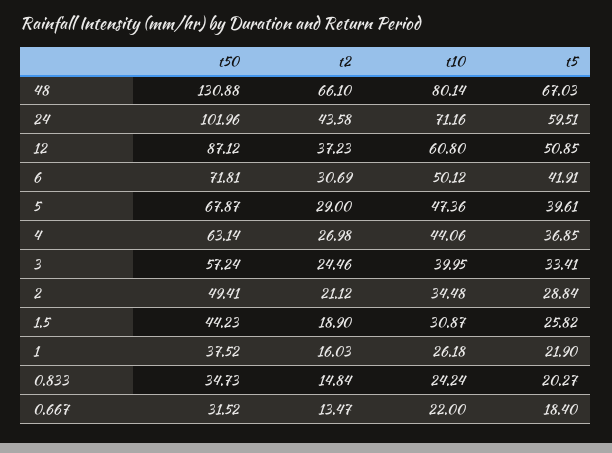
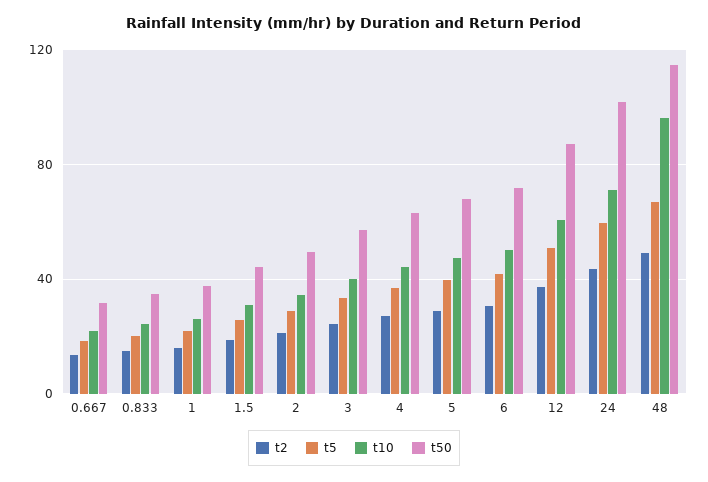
  {
    "t50": {
-     "48": 130.88,
+     "48": 115,
      "24": 101.96,
      "12": 87.12,
      "6": 71.81,
      "5": 67.87,
      "4": 63.14,
      "3": 57.24,
      "2": 49.41,
      "1.5": 44.23,
      "1": 37.52,
      "0.833": 34.73,
      "0.667": 31.52
    },
    "t2": {
-     "48": 66.1,
+     "48": 50,
      "24": 43.58,
      "12": 37.23,
      "6": 30.69,
      "5": 29,
      "4": 26.98,
      "3": 24.46,
      "2": 21.12,
      "1.5": 18.9,
      "1": 16.03,
      "0.833": 14.84,
      "0.667": 13.47
    },
    "t10": {
-     "48": 80.14,
+     "48": 95,
      "24": 71.16,
      "12": 60.8,
      "6": 50.12,
      "5": 47.36,
      "4": 44.06,
      "3": 39.95,
      "2": 34.48,
      "1.5": 30.87,
      "1": 26.18,
      "0.833": 24.24,
      "0.667": 22
    },
    "t5": {
      "48": 67.03,
      "24": 59.51,
      "12": 50.85,
      "6": 41.91,
      "5": 39.61,
      "4": 36.85,
      "3": 33.41,
      "2": 28.84,
      "1.5": 25.82,
      "1": 21.9,
      "0.833": 20.27,
      "0.667": 18.4
    }
  }

